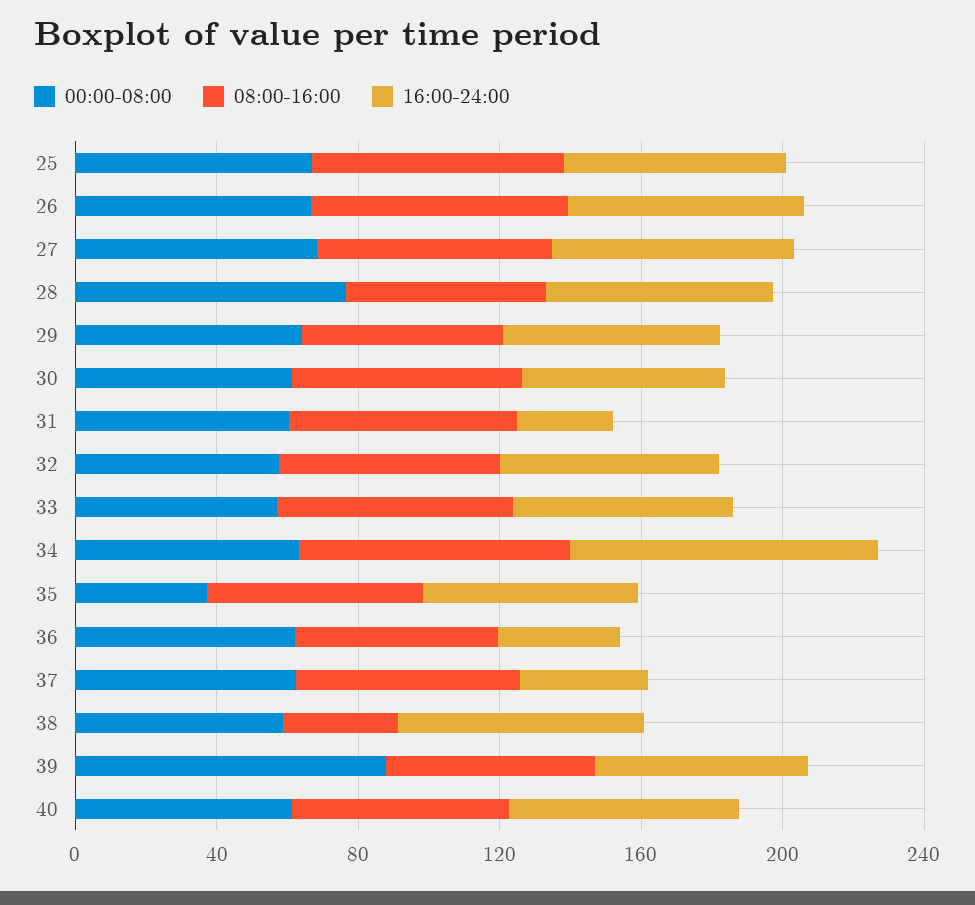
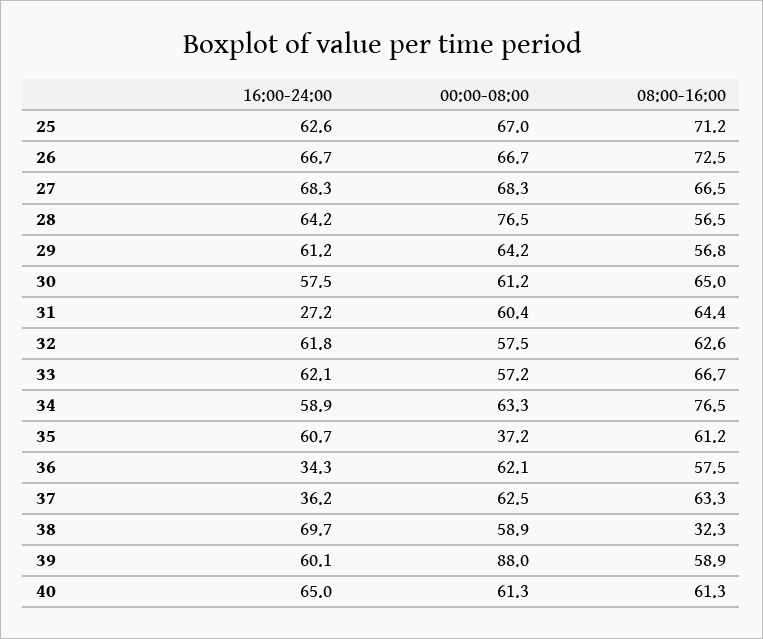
  {
    "00:00-08:00": {
      "25": 67,
      "26": 66.7,
      "27": 68.3,
      "28": 76.5,
      "29": 64.2,
      "30": 61.2,
      "31": 60.4,
      "32": 57.5,
      "33": 57.2,
      "34": 63.3,
      "35": 37.2,
      "36": 62.1,
      "37": 62.5,
      "38": 58.9,
      "39": 88,
      "40": 61.3
    },
    "08:00-16:00": {
      "25": 71.2,
      "26": 72.5,
      "27": 66.5,
      "28": 56.5,
      "29": 56.8,
      "30": 65,
      "31": 64.4,
      "32": 62.6,
      "33": 66.7,
      "34": 76.5,
      "35": 61.2,
      "36": 57.5,
      "37": 63.3,
      "38": 32.3,
      "39": 58.9,
      "40": 61.3
    },
    "16:00-24:00": {
      "25": 62.6,
      "26": 66.7,
      "27": 68.3,
      "28": 64.2,
      "29": 61.2,
      "30": 57.5,
      "31": 27.2,
      "32": 61.8,
      "33": 62.1,
-     "34": 90,
+     "34": 58.9,
      "35": 60.7,
      "36": 34.3,
      "37": 36.2,
      "38": 69.7,
      "39": 60.1,
      "40": 65
    }
  }

